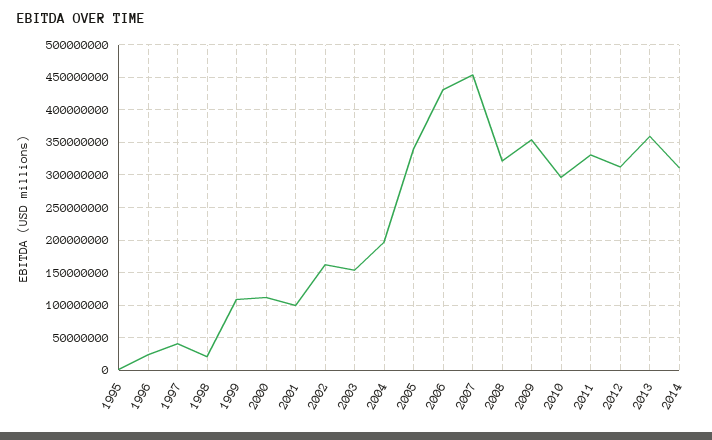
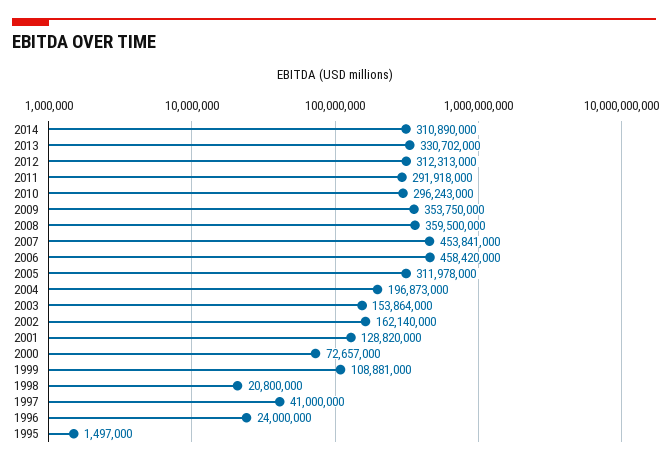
  {
    "1995": 1497000,
    "1996": 24000000,
    "1997": 41000000,
    "1998": 20800000,
    "1999": 108881000,
-   "2000": 110000000,
+   "2000": 72657000,
-   "2001": 100000000,
+   "2001": 128820000,
    "2002": 162140000,
    "2003": 153864000,
    "2004": 196873000,
-   "2005": 340000000,
+   "2005": 311978000,
-   "2006": 430000000,
+   "2006": 458420000,
    "2007": 453841000,
-   "2008": 320000000,
+   "2008": 359500000,
    "2009": 353750000,
    "2010": 296243000,
-   "2011": 330000000,
+   "2011": 291918000,
    "2012": 312313000,
-   "2013": 360000000,
+   "2013": 330702000,
    "2014": 310890000
  }

